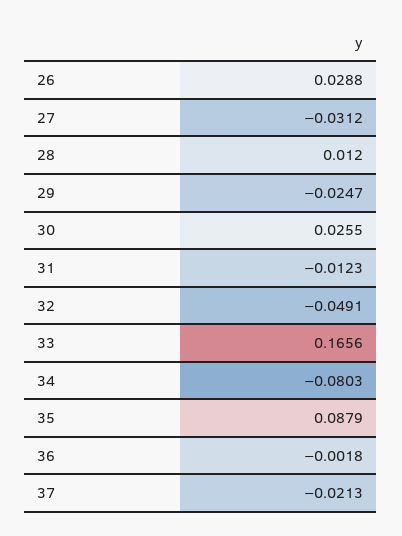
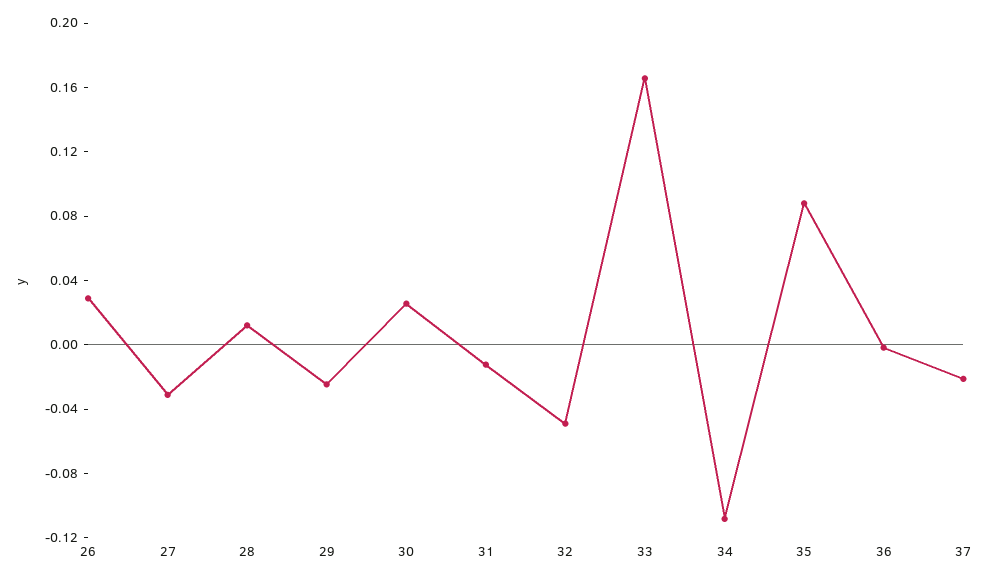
  {
    "26": 0.0288,
    "27": -0.0312,
    "28": 0.012,
    "29": -0.0247,
    "30": 0.0255,
    "31": -0.0123,
    "32": -0.0491,
    "33": 0.1656,
-   "34": -0.0803,
+   "34": -0.11,
    "35": 0.0879,
    "36": -0.0018,
    "37": -0.0213
  }

